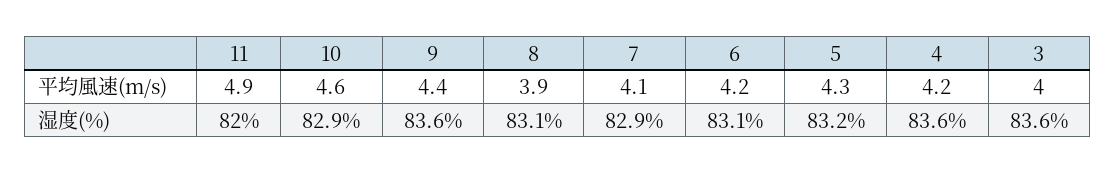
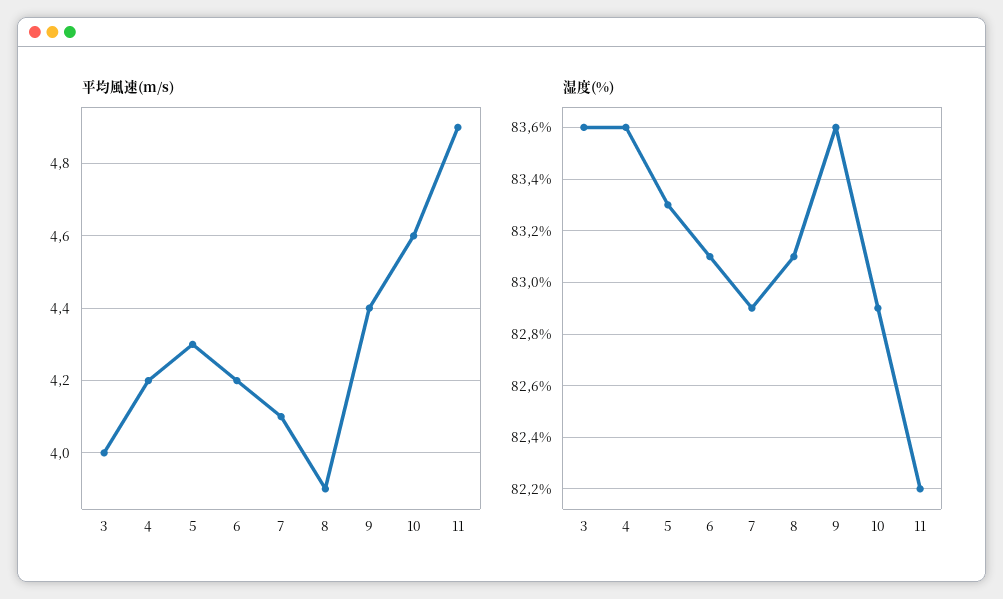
  {
    "平均風速(m/s)": {
      "11": 4.9,
      "10": 4.6,
      "9": 4.4,
      "8": 3.9,
      "7": 4.1,
      "6": 4.2,
      "5": 4.3,
      "4": 4.2,
      "3": 4
    },
    "湿度(%)": {
-     "11": 82,
+     "11": 82.2,
      "10": 82.9,
      "9": 83.6,
      "8": 83.1,
      "7": 82.9,
      "6": 83.1,
-     "5": 83.2,
+     "5": 83.3,
      "4": 83.6,
      "3": 83.6
    }
  }

